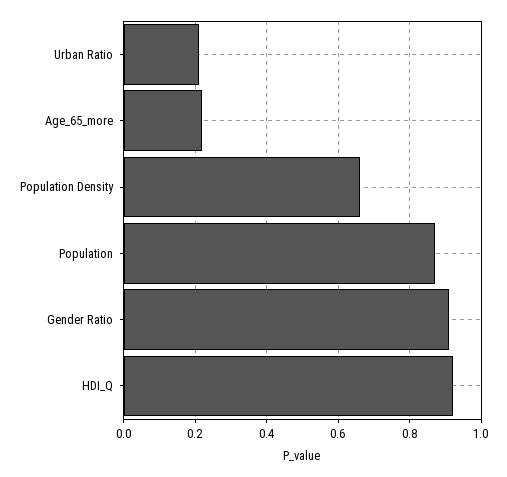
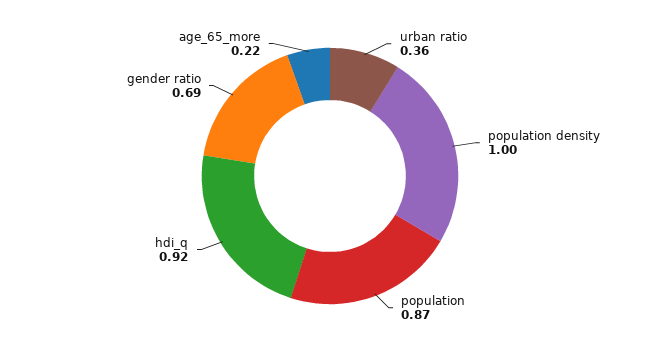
  {
-   "Urban Ratio": 0.2,
+   "Urban Ratio": 0.36,
    "Age_65_more": 0.22,
-   "Population Density": 0.65,
+   "Population Density": 1,
    "Population": 0.87,
-   "Gender Ratio": 0.9,
+   "Gender Ratio": 0.69,
    "HDI_Q": 0.92
  }

